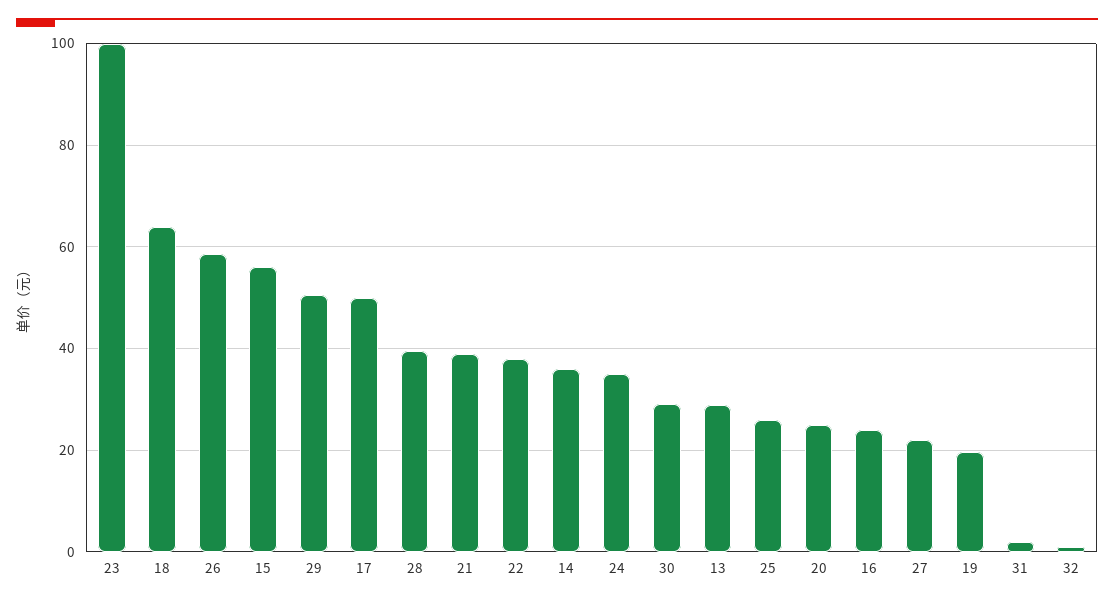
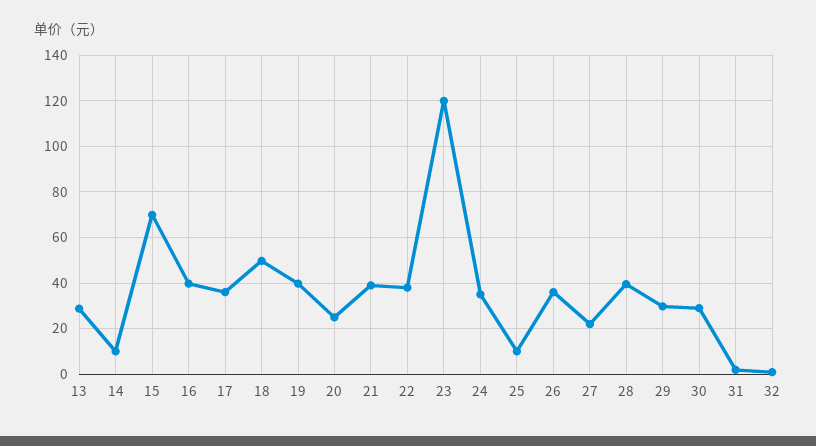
  {
-   "23": 100,
+   "23": 120,
-   "18": 64,
+   "18": 50,
-   "26": 58,
+   "26": 35,
-   "15": 56,
+   "15": 70,
-   "29": 50,
+   "29": 30,
-   "17": 50,
+   "17": 35,
    "28": 40,
    "21": 40,
    "22": 38,
-   "14": 36,
+   "14": 10,
    "24": 36,
    "30": 30,
    "13": 28,
-   "25": 26,
+   "25": 10,
    "20": 26,
-   "16": 24,
+   "16": 40,
    "27": 22,
-   "19": 20,
+   "19": 40,
    "31": 2,
    "32": 0
  }

